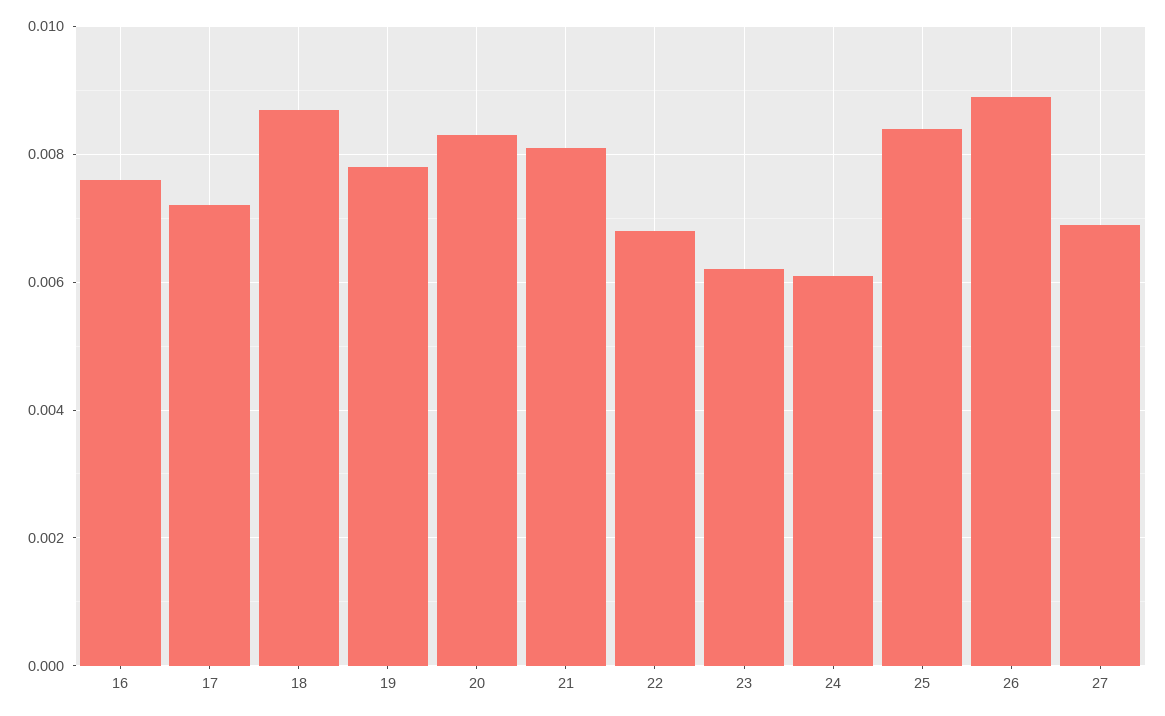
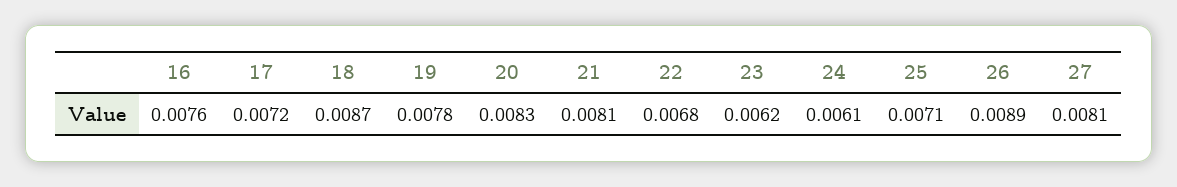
  {
    "16": 0.0076,
    "17": 0.0072,
    "18": 0.0087,
    "19": 0.0078,
    "20": 0.0083,
    "21": 0.0081,
    "22": 0.0068,
    "23": 0.0062,
    "24": 0.0061,
-   "25": 0.0085,
+   "25": 0.0071,
    "26": 0.0089,
-   "27": 0.007
+   "27": 0.0081
  }

